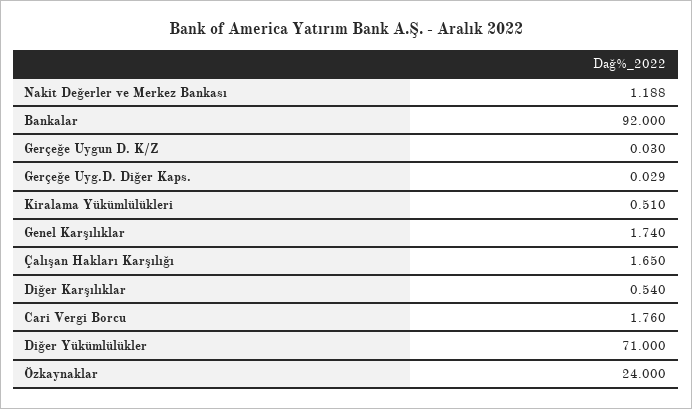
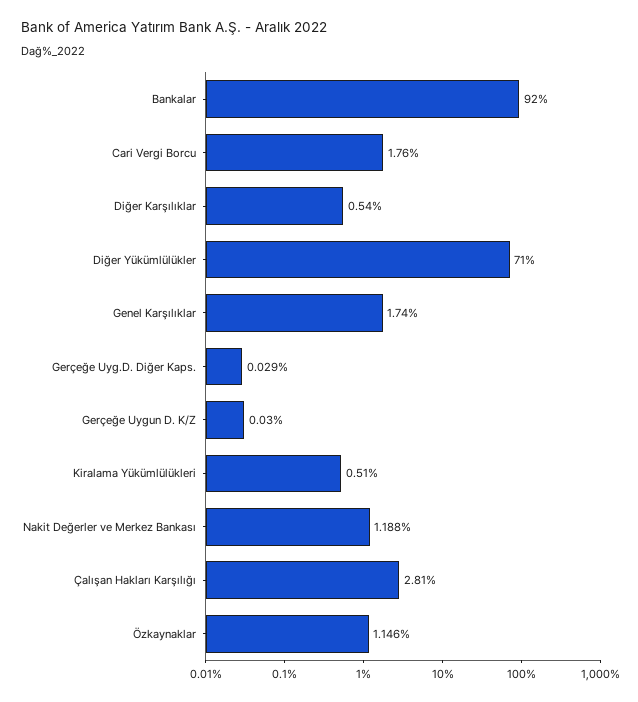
  {
    "Nakit Değerler ve Merkez Bankası": 1.188,
    "Bankalar": 92,
    "Gerçeğe Uygun D. K/Z": 0.03,
    "Gerçeğe Uyg.D. Diğer Kaps.": 0.029,
    "Kiralama Yükümlülükleri": 0.51,
    "Genel Karşılıklar": 1.74,
-   "Çalışan Hakları Karşılığı": 1.65,
+   "Çalışan Hakları Karşılığı": 2.81,
    "Diğer Karşılıklar": 0.54,
    "Cari Vergi Borcu": 1.76,
    "Diğer Yükümlülükler": 71,
-   "Özkaynaklar": 24
+   "Özkaynaklar": 1.146
  }

